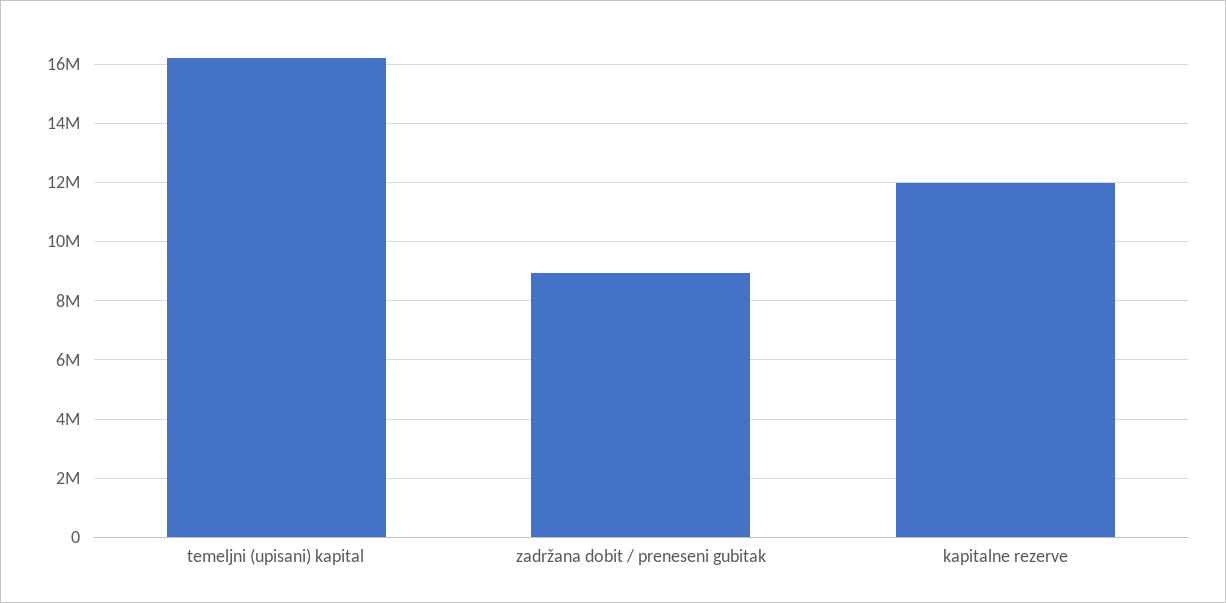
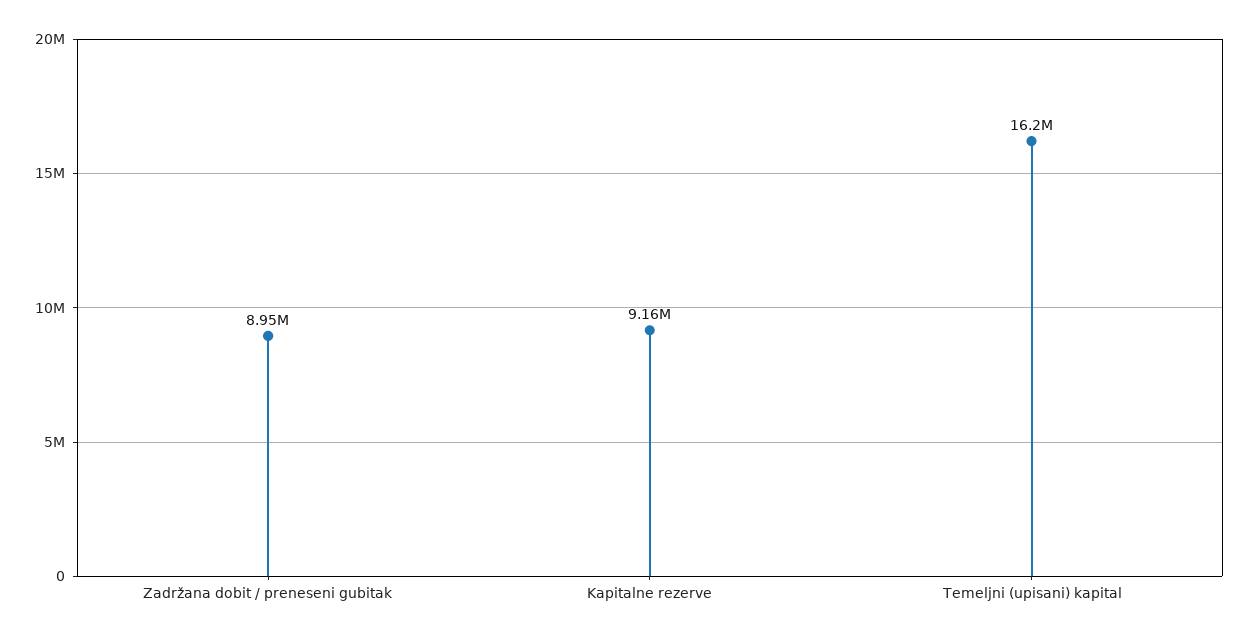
  {
    "temeljni (upisani) kapital": 16200000,
    "zadržana dobit / preneseni gubitak": 8950000,
-   "kapitalne rezerve": 12000000
+   "kapitalne rezerve": 9160000
  }

